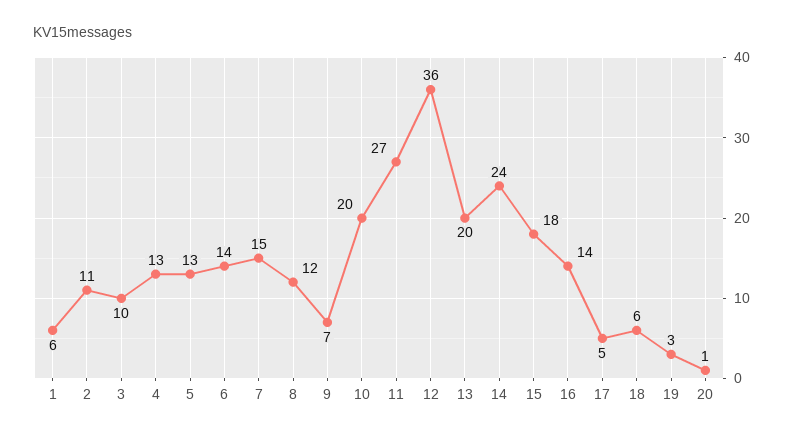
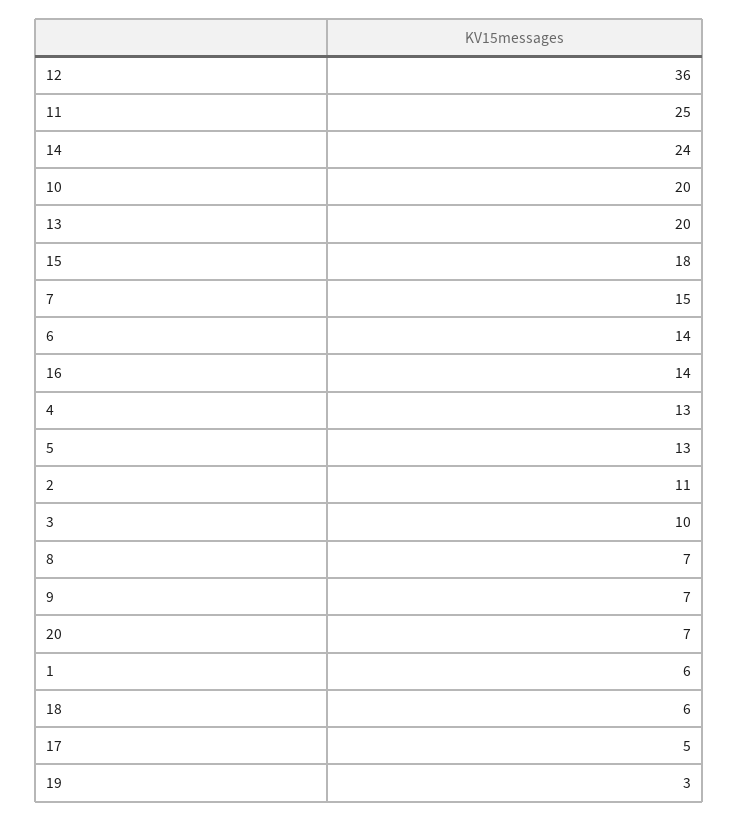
  {
    "1": 6,
    "2": 11,
    "3": 10,
    "4": 13,
    "5": 13,
    "6": 14,
    "7": 15,
-   "8": 12,
+   "8": 7,
    "9": 7,
    "10": 20,
-   "11": 27,
+   "11": 25,
    "12": 36,
    "13": 20,
    "14": 24,
    "15": 18,
    "16": 14,
    "17": 5,
    "18": 6,
    "19": 3,
-   "20": 1
+   "20": 7
  }

